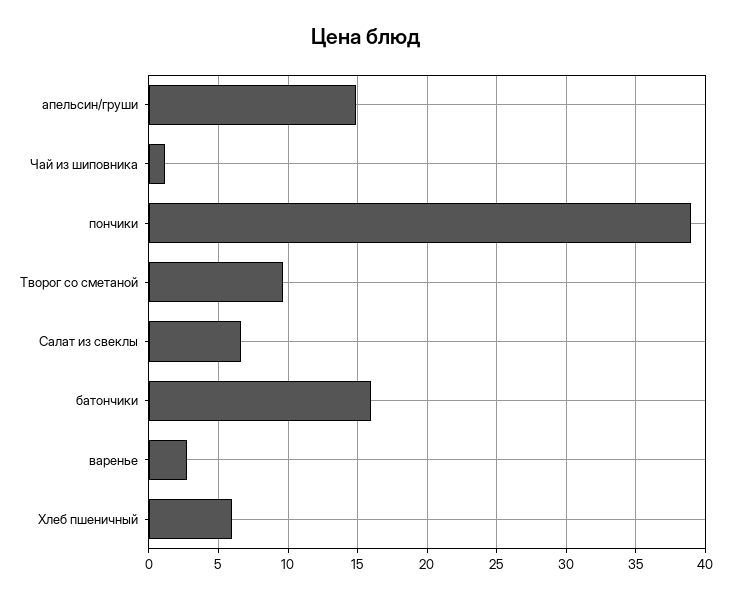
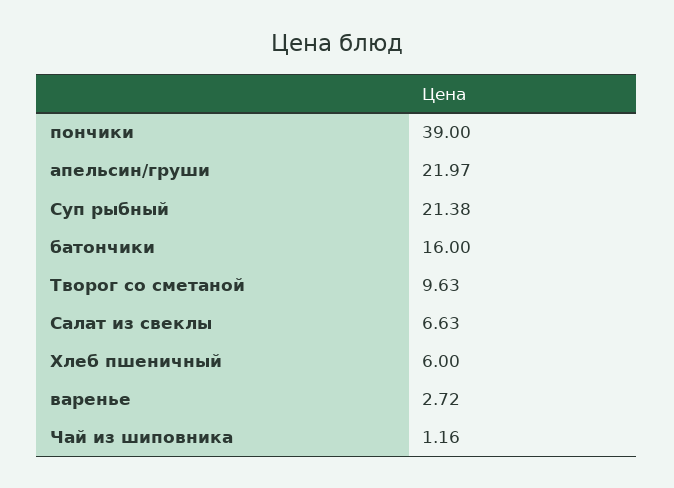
  {
-   "апельсин/груши": 15,
+   "апельсин/груши": 21.97,
    "Чай из шиповника": 1.16,
    "пончики": 39,
    "Творог со сметаной": 9.63,
    "Салат из свеклы": 6.63,
    "батончики": 16,
    "варенье": 2.72,
-   "Хлеб пшеничный": 6
+   "Хлеб пшеничный": 6,
+   "Суп рыбный": 21.38
  }

